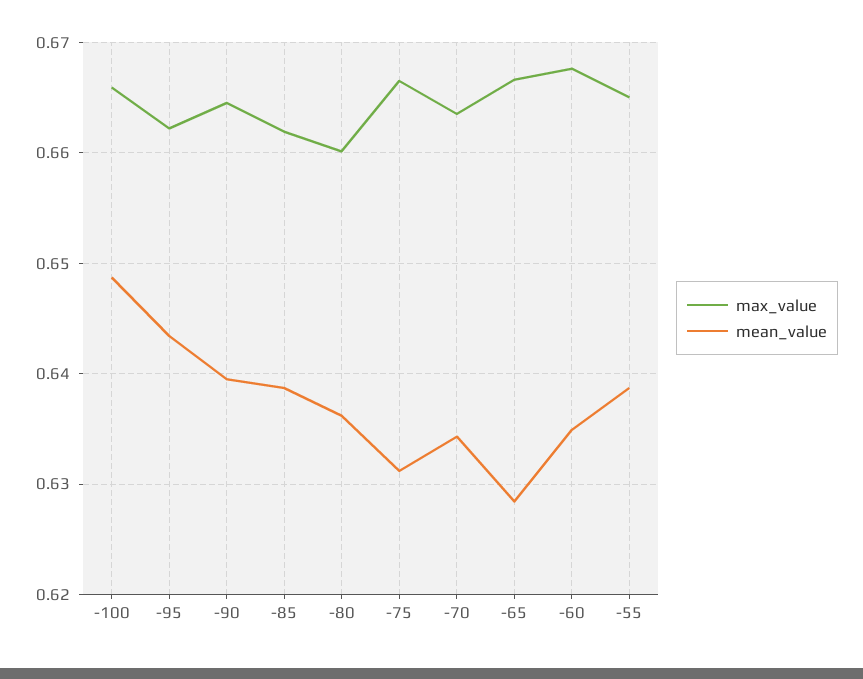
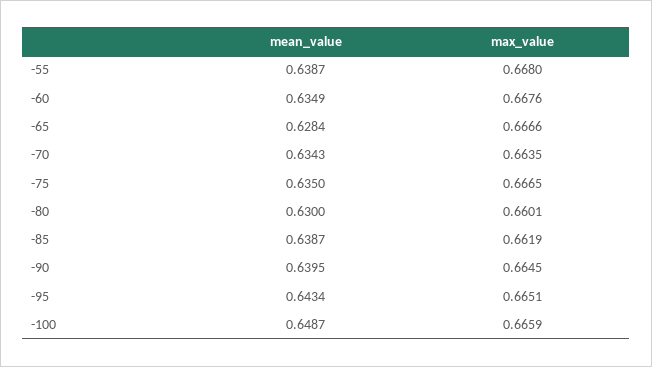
  {
    "max_value": {
      "-100": 0.6659,
-     "-95": 0.662,
+     "-95": 0.6651,
      "-90": 0.6645,
      "-85": 0.6619,
      "-80": 0.6601,
      "-75": 0.6665,
      "-70": 0.6635,
      "-65": 0.6666,
      "-60": 0.6676,
-     "-55": 0.665
+     "-55": 0.668
    },
    "mean_value": {
      "-100": 0.6487,
      "-95": 0.6434,
      "-90": 0.6395,
      "-85": 0.6387,
-     "-80": 0.636,
+     "-80": 0.63,
-     "-75": 0.631,
+     "-75": 0.635,
      "-70": 0.6343,
      "-65": 0.6284,
      "-60": 0.6349,
      "-55": 0.6387
    }
  }

